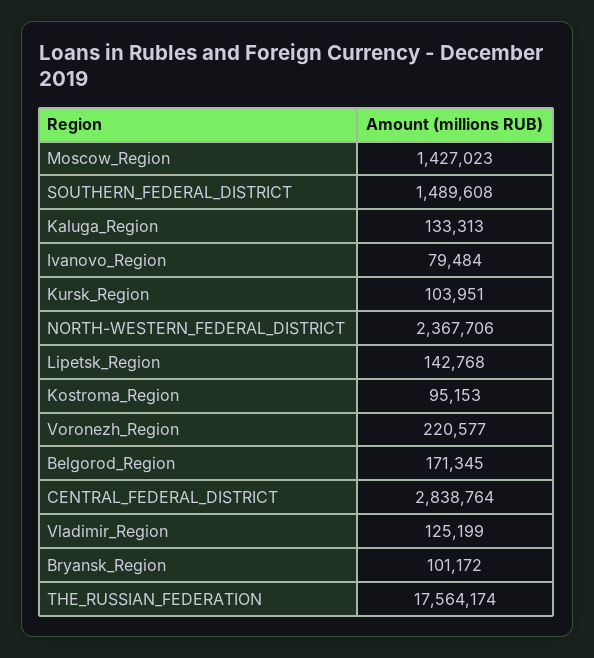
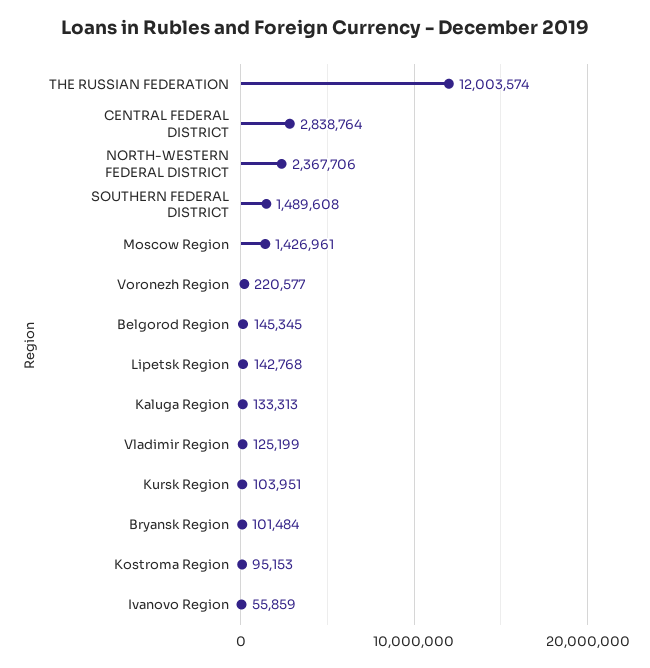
  {
-   "Moscow_Region": 1427023,
+   "Moscow_Region": 1426961,
    "SOUTHERN_FEDERAL_DISTRICT": 1489608,
    "Kaluga_Region": 133313,
-   "Ivanovo_Region": 79484,
+   "Ivanovo_Region": 55859,
    "Kursk_Region": 103951,
    "NORTH-WESTERN_FEDERAL_DISTRICT": 2367706,
    "Lipetsk_Region": 142768,
    "Kostroma_Region": 95153,
    "Voronezh_Region": 220577,
-   "Belgorod_Region": 171345,
+   "Belgorod_Region": 145345,
    "CENTRAL_FEDERAL_DISTRICT": 2838764,
    "Vladimir_Region": 125199,
-   "Bryansk_Region": 101172,
+   "Bryansk_Region": 101484,
-   "THE_RUSSIAN_FEDERATION": 17564174
+   "THE_RUSSIAN_FEDERATION": 12003574
  }

